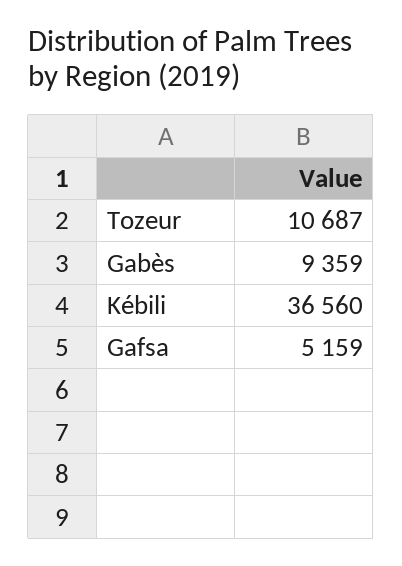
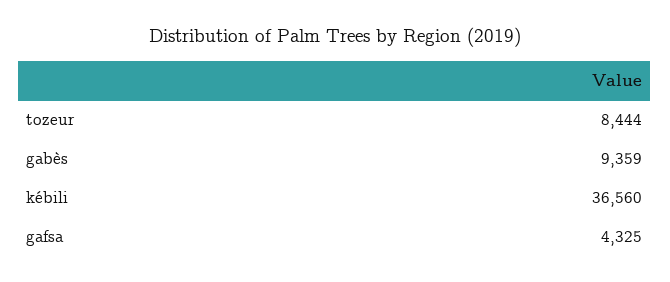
  {
-   "Tozeur": 10687,
+   "Tozeur": 8444,
    "Gabès": 9359,
    "Kébili": 36560,
-   "Gafsa": 5159
+   "Gafsa": 4325
  }

